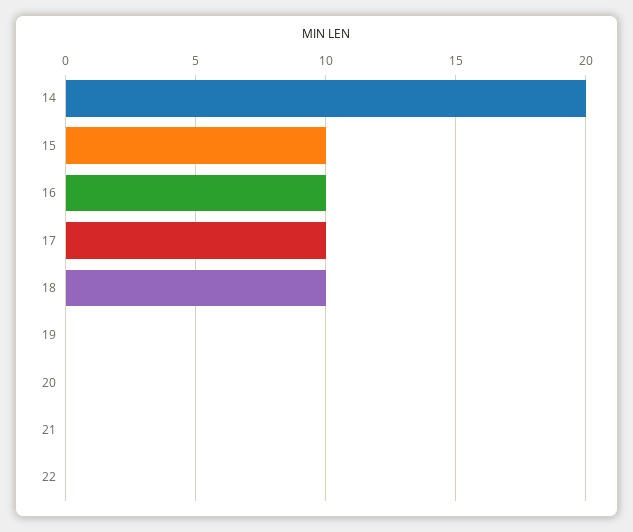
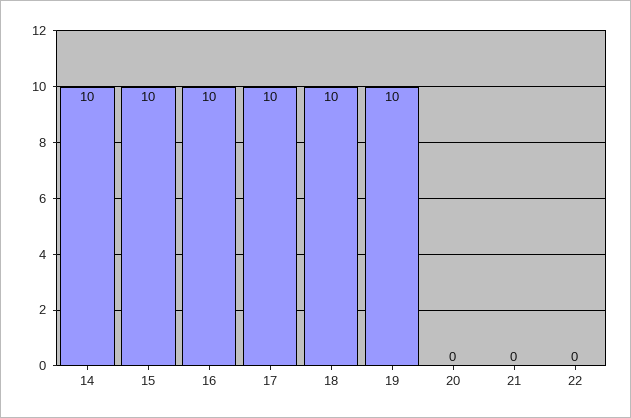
  {
-   "14": 20,
+   "14": 10,
    "15": 10,
    "16": 10,
    "17": 10,
    "18": 10,
-   "19": 0,
+   "19": 10,
    "20": 0,
    "21": 0,
    "22": 0
  }

